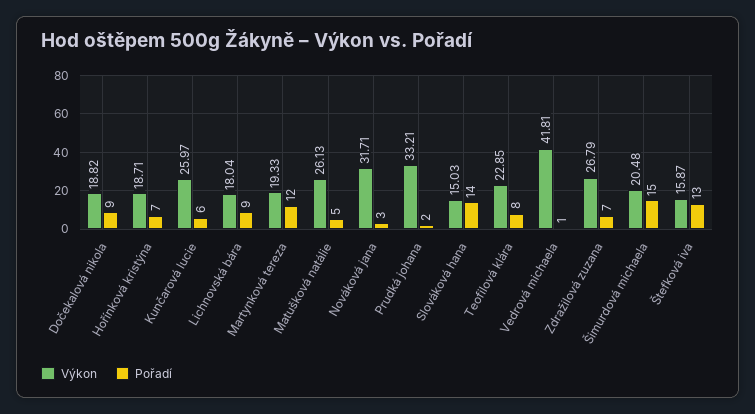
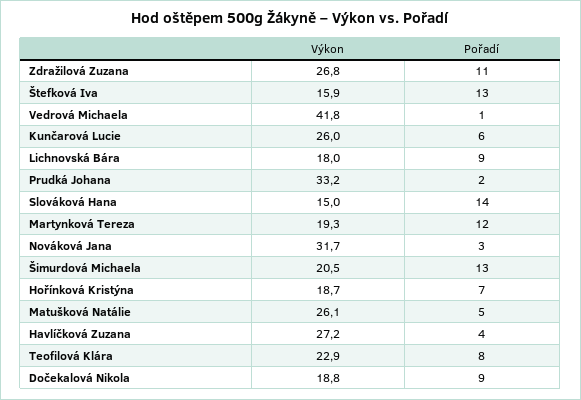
  {
    "Výkon": {
      "Dočekalová nikola": 18.82,
      "Hořínková kristýna": 18.71,
      "Kunčarová lucie": 25.97,
      "Lichnovská bára": 18.04,
      "Martynková tereza": 19.33,
      "Matušková natálie": 26.13,
      "Nováková jana": 31.71,
      "Prudká johana": 33.21,
      "Slováková hana": 15.03,
      "Teofilová klára": 22.85,
      "Vedrová michaela": 41.81,
      "Zdražilová zuzana": 26.79,
      "Šimurdová michaela": 20.48,
-     "Štefková iva": 15.87
+     "Štefková iva": 15.87,
+     "Havlíčková Zuzana": 27.2
    },
    "Pořadí": {
      "Dočekalová nikola": 9,
      "Hořínková kristýna": 7,
      "Kunčarová lucie": 6,
      "Lichnovská bára": 9,
      "Martynková tereza": 12,
      "Matušková natálie": 5,
      "Nováková jana": 3,
      "Prudká johana": 2,
      "Slováková hana": 14,
      "Teofilová klára": 8,
      "Vedrová michaela": 1,
-     "Zdražilová zuzana": 7,
+     "Zdražilová zuzana": 11,
-     "Šimurdová michaela": 15,
+     "Šimurdová michaela": 13,
-     "Štefková iva": 13
+     "Štefková iva": 13,
+     "Havlíčková Zuzana": 4
    }
  }

